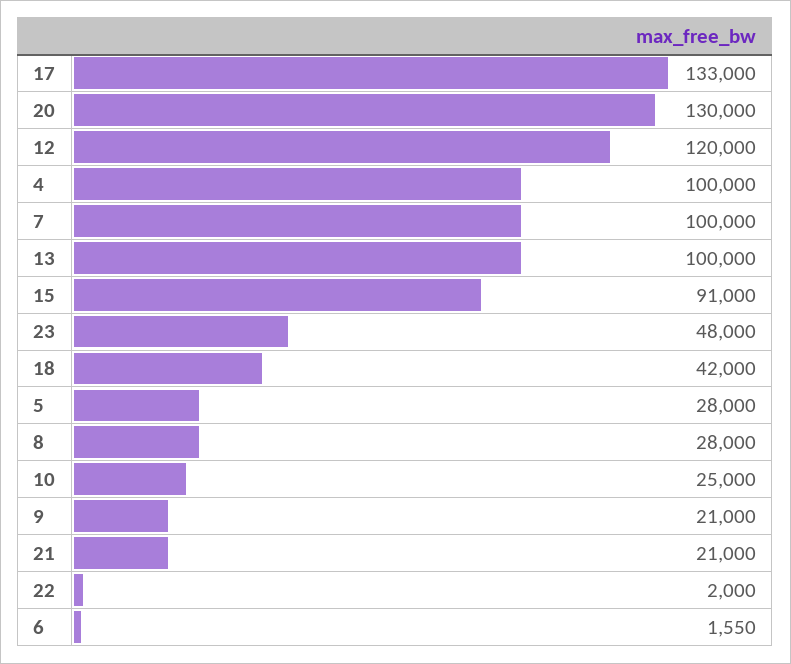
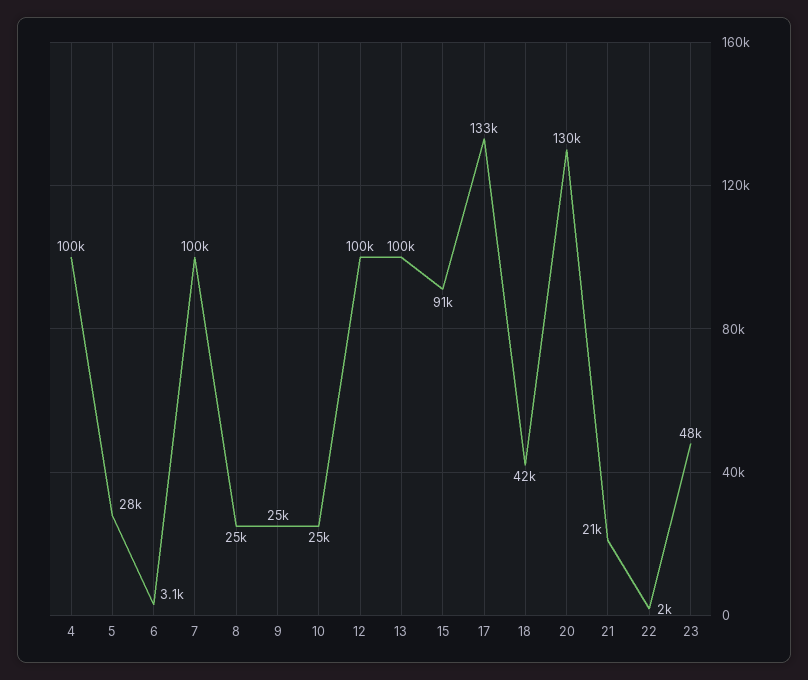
  {
    "17": 133000,
    "20": 130000,
-   "12": 120000,
+   "12": 100000,
    "4": 100000,
    "7": 100000,
    "13": 100000,
    "15": 91000,
    "23": 48000,
    "18": 42000,
    "5": 28000,
-   "8": 28000,
+   "8": 25000,
    "10": 25000,
-   "9": 21000,
+   "9": 25000,
    "21": 21000,
    "22": 2000,
-   "6": 1550
+   "6": 3100
  }

